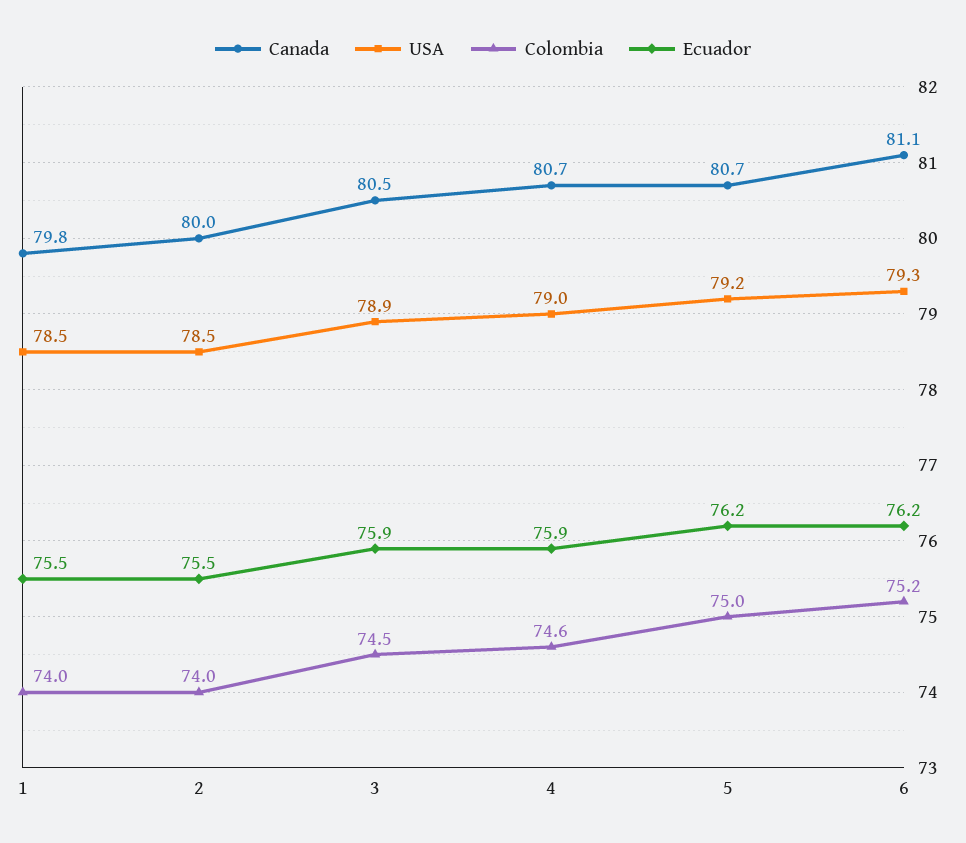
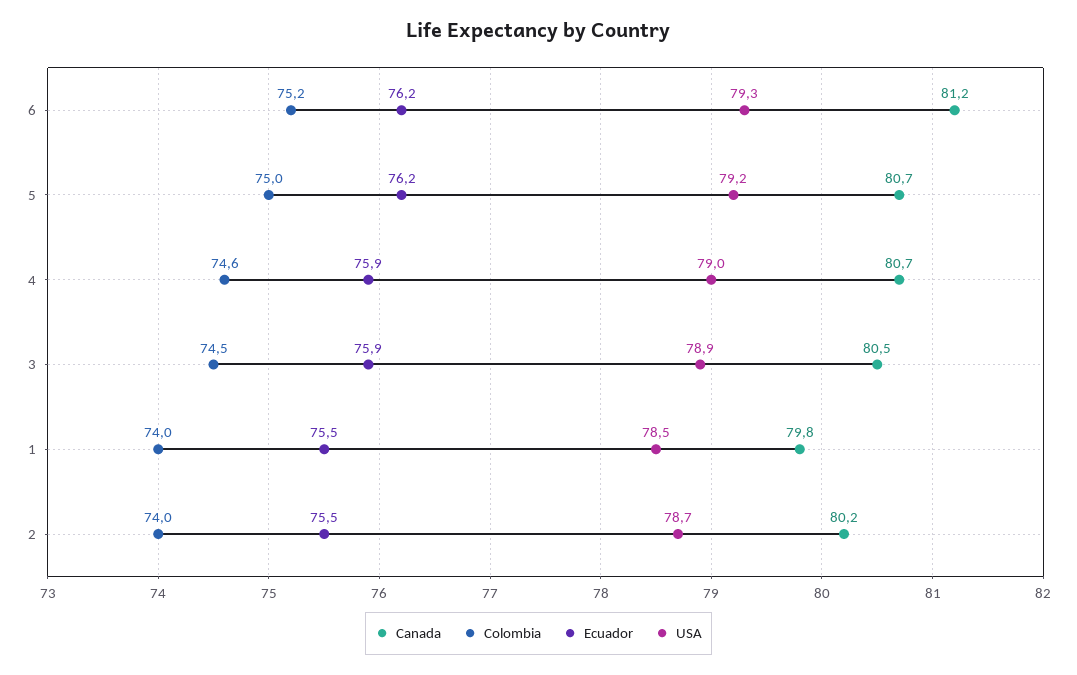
  {
    "Canada": {
      "1": 79.8,
-     "2": 80,
+     "2": 80.2,
      "3": 80.5,
      "4": 80.7,
      "5": 80.7,
-     "6": 81.1
+     "6": 81.2
    },
    "USA": {
      "1": 78.5,
-     "2": 78.5,
+     "2": 78.7,
      "3": 78.9,
      "4": 79,
      "5": 79.2,
      "6": 79.3
    },
    "Colombia": {
      "1": 74,
      "2": 74,
      "3": 74.5,
      "4": 74.6,
      "5": 75,
      "6": 75.2
    },
    "Ecuador": {
      "1": 75.5,
      "2": 75.5,
      "3": 75.9,
      "4": 75.9,
      "5": 76.2,
      "6": 76.2
    }
  }

